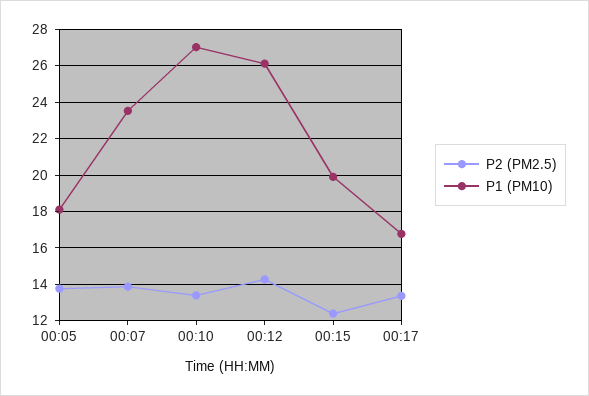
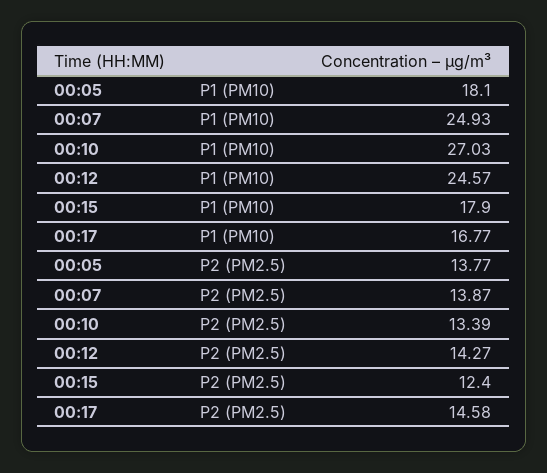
  {
    "P2 (PM2.5)": {
      "00:05": 13.77,
      "00:07": 13.87,
      "00:10": 13.39,
      "00:12": 14.27,
      "00:15": 12.4,
-     "00:17": 13.5
+     "00:17": 14.58
    },
    "P1 (PM10)": {
      "00:05": 18.1,
-     "00:07": 23.5,
+     "00:07": 24.93,
      "00:10": 27.03,
-     "00:12": 26,
+     "00:12": 24.57,
-     "00:15": 20,
+     "00:15": 17.9,
      "00:17": 16.77
    }
  }

